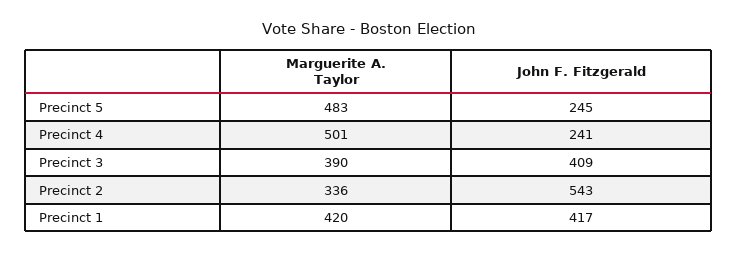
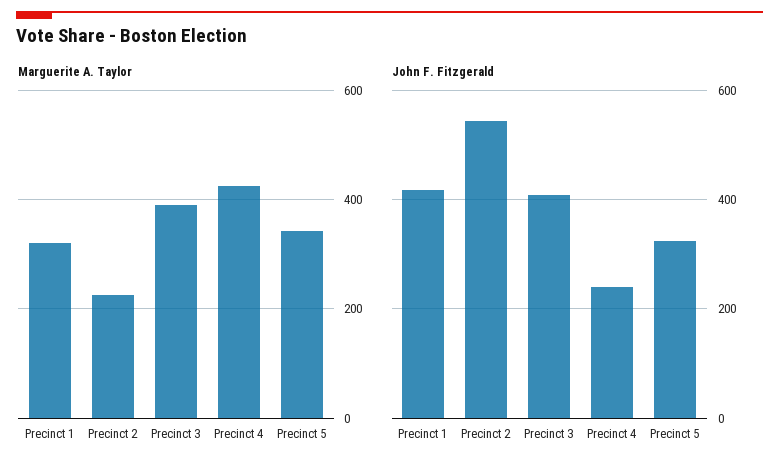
  {
    "Marguerite A. Taylor": {
-     "Precinct 5": 483,
+     "Precinct 5": 340,
-     "Precinct 4": 501,
+     "Precinct 4": 420,
      "Precinct 3": 390,
-     "Precinct 2": 336,
+     "Precinct 2": 220,
-     "Precinct 1": 420
+     "Precinct 1": 320
    },
    "John F. Fitzgerald": {
-     "Precinct 5": 245,
+     "Precinct 5": 320,
      "Precinct 4": 241,
      "Precinct 3": 409,
      "Precinct 2": 543,
      "Precinct 1": 417
    }
  }

